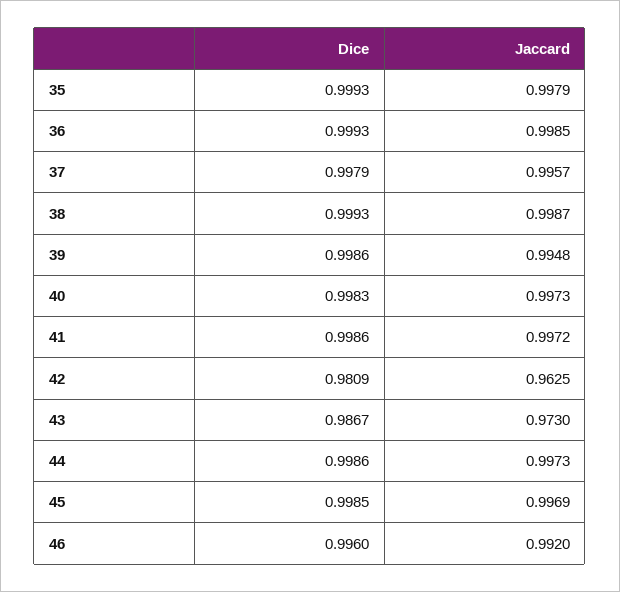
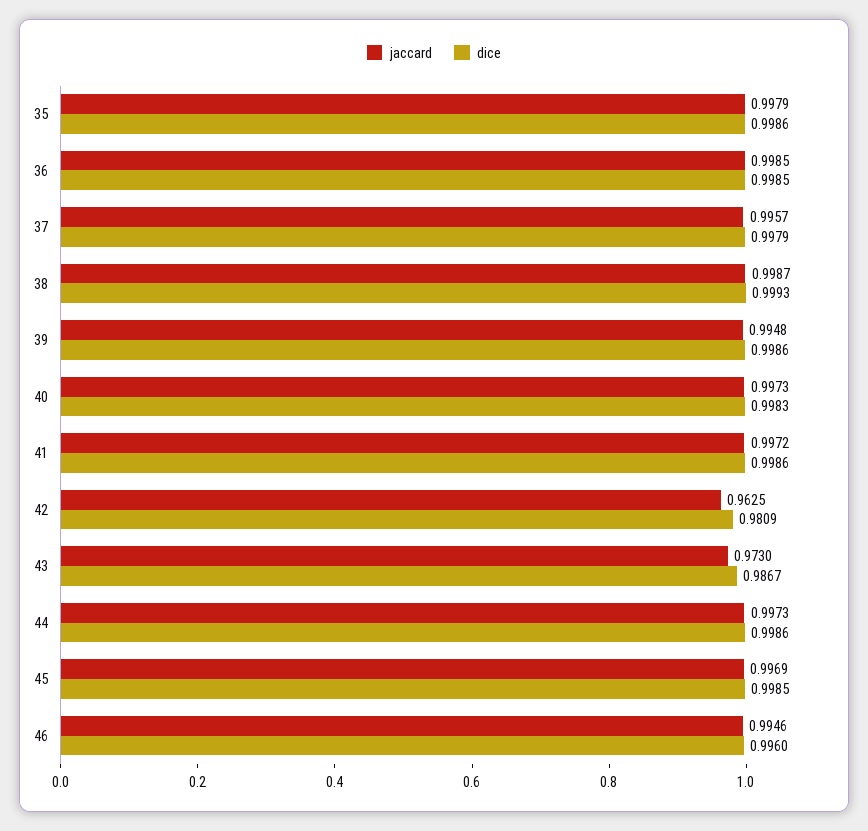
  {
    "Dice": {
-     "35": 0.9993,
+     "35": 0.9986,
-     "36": 0.9993,
+     "36": 0.9985,
      "37": 0.9979,
      "38": 0.9993,
      "39": 0.9986,
      "40": 0.9983,
      "41": 0.9986,
      "42": 0.9809,
      "43": 0.9867,
      "44": 0.9986,
      "45": 0.9985,
      "46": 0.996
    },
    "Jaccard": {
      "35": 0.9979,
      "36": 0.9985,
      "37": 0.9957,
      "38": 0.9987,
      "39": 0.9948,
      "40": 0.9973,
      "41": 0.9972,
      "42": 0.9625,
      "43": 0.973,
      "44": 0.9973,
      "45": 0.9969,
-     "46": 0.992
+     "46": 0.9946
    }
  }

